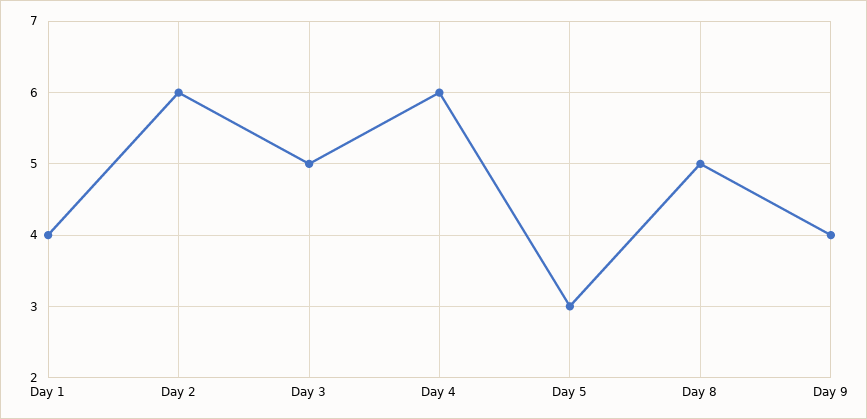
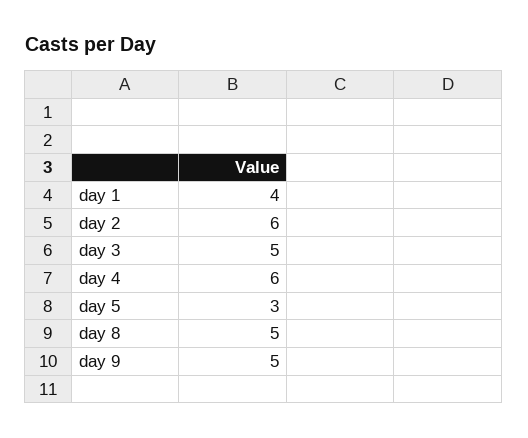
  {
    "Day 1": 4,
    "Day 2": 6,
    "Day 3": 5,
    "Day 4": 6,
    "Day 5": 3,
    "Day 8": 5,
-   "Day 9": 4
+   "Day 9": 5
  }

